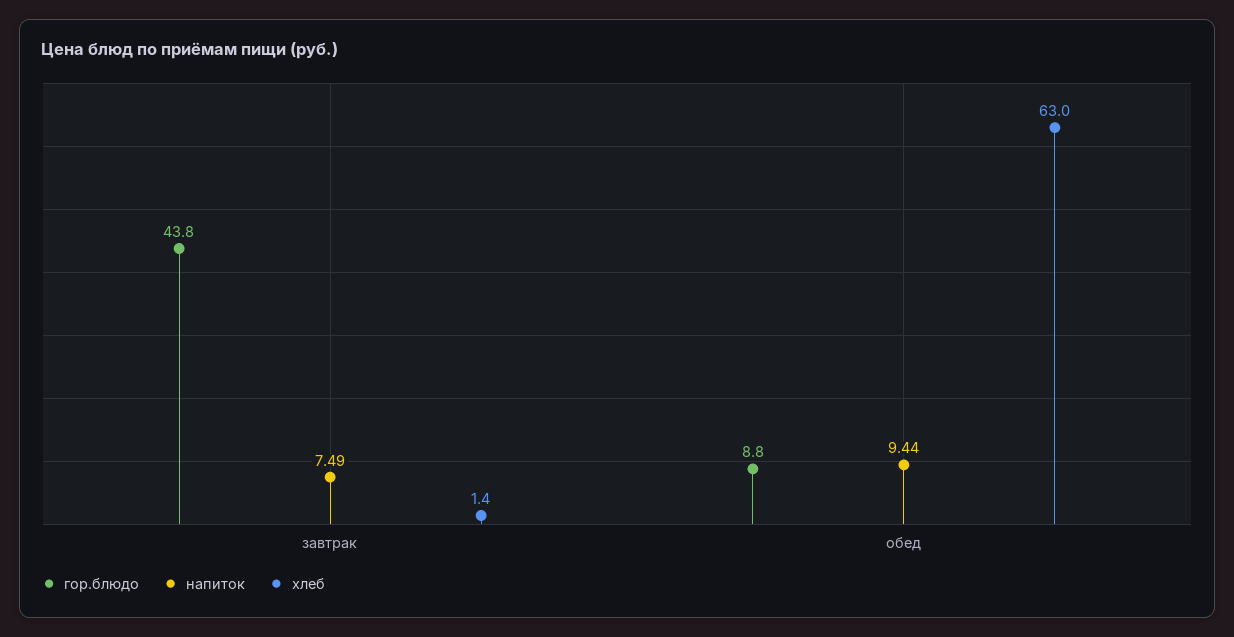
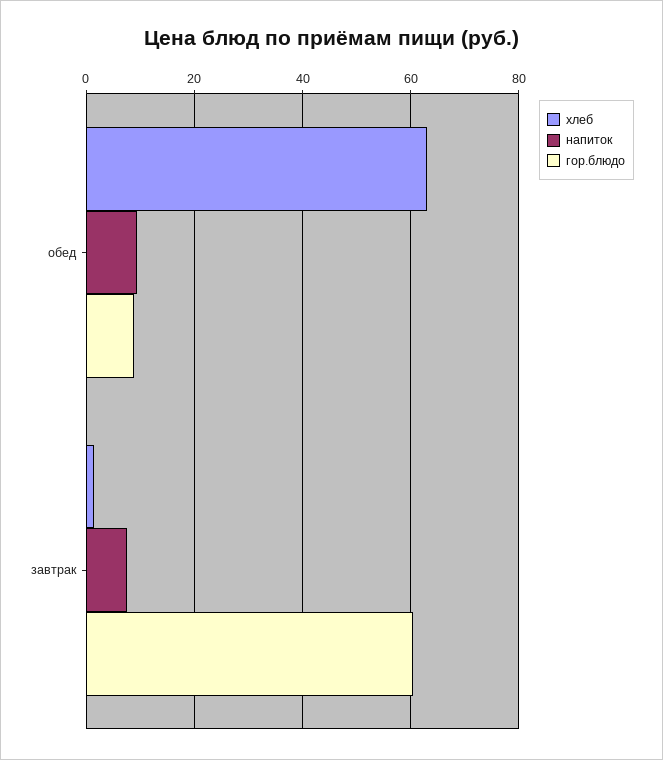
  {
    "гор.блюдо": {
-     "завтрак": 43.8,
+     "завтрак": 60,
      "обед": 8.8
    },
    "напиток": {
      "завтрак": 7.49,
      "обед": 9.44
    },
    "хлеб": {
      "завтрак": 1.4,
      "обед": 63
    }
  }

